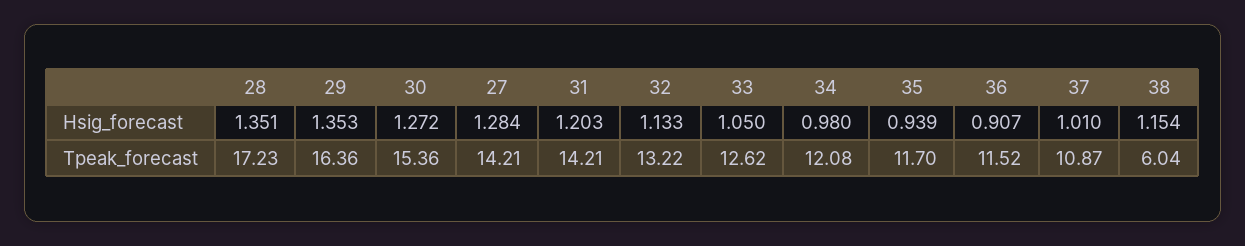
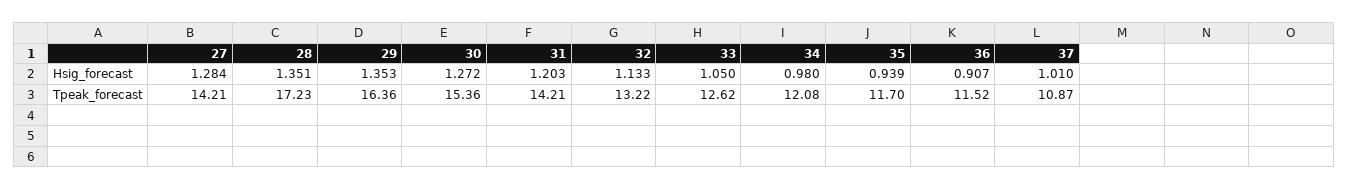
  {
    "28": {
      "Hsig_forecast": 1.351,
      "Tpeak_forecast": 17.23
    },
    "29": {
      "Hsig_forecast": 1.353,
      "Tpeak_forecast": 16.36
    },
    "30": {
      "Hsig_forecast": 1.272,
      "Tpeak_forecast": 15.36
    },
    "27": {
      "Hsig_forecast": 1.284,
      "Tpeak_forecast": 14.21
    },
    "31": {
      "Hsig_forecast": 1.203,
      "Tpeak_forecast": 14.21
    },
    "32": {
      "Hsig_forecast": 1.133,
      "Tpeak_forecast": 13.22
    },
    "33": {
      "Hsig_forecast": 1.05,
      "Tpeak_forecast": 12.62
    },
    "34": {
      "Hsig_forecast": 0.98,
      "Tpeak_forecast": 12.08
    },
    "35": {
      "Hsig_forecast": 0.939,
      "Tpeak_forecast": 11.7
    },
    "36": {
      "Hsig_forecast": 0.907,
      "Tpeak_forecast": 11.52
    },
    "37": {
      "Hsig_forecast": 1.01,
      "Tpeak_forecast": 10.87
-   },
+   }
-   "38": {
-     "Hsig_forecast": 1.154,
-     "Tpeak_forecast": 6.04
-   }
  }

